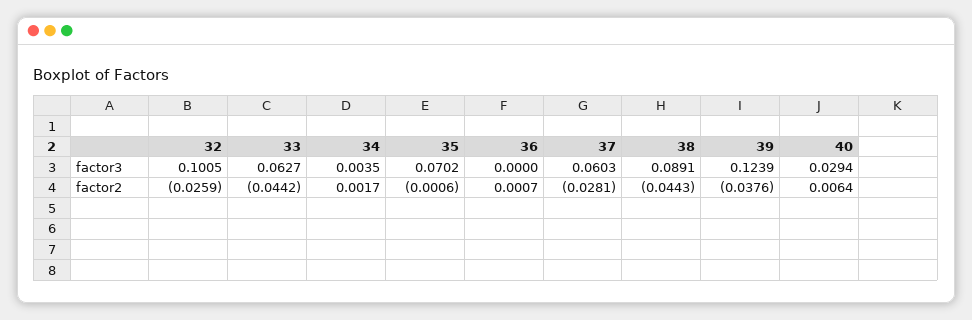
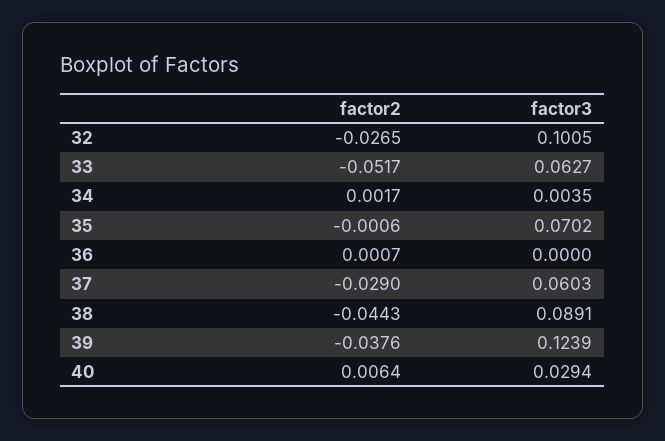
  {
    "32": {
      "factor3": 0.1005,
-     "factor2": -0.0259
+     "factor2": -0.0265
    },
    "33": {
      "factor3": 0.0627,
-     "factor2": -0.0442
+     "factor2": -0.0517
    },
    "34": {
      "factor3": 0.0035,
      "factor2": 0.0017
    },
    "35": {
      "factor3": 0.0702,
      "factor2": -0.0006
    },
    "36": {
      "factor3": 0,
      "factor2": 0.0007
    },
    "37": {
      "factor3": 0.0603,
-     "factor2": -0.0281
+     "factor2": -0.029
    },
    "38": {
      "factor3": 0.0891,
      "factor2": -0.0443
    },
    "39": {
      "factor3": 0.1239,
      "factor2": -0.0376
    },
    "40": {
      "factor3": 0.0294,
      "factor2": 0.0064
    }
  }

